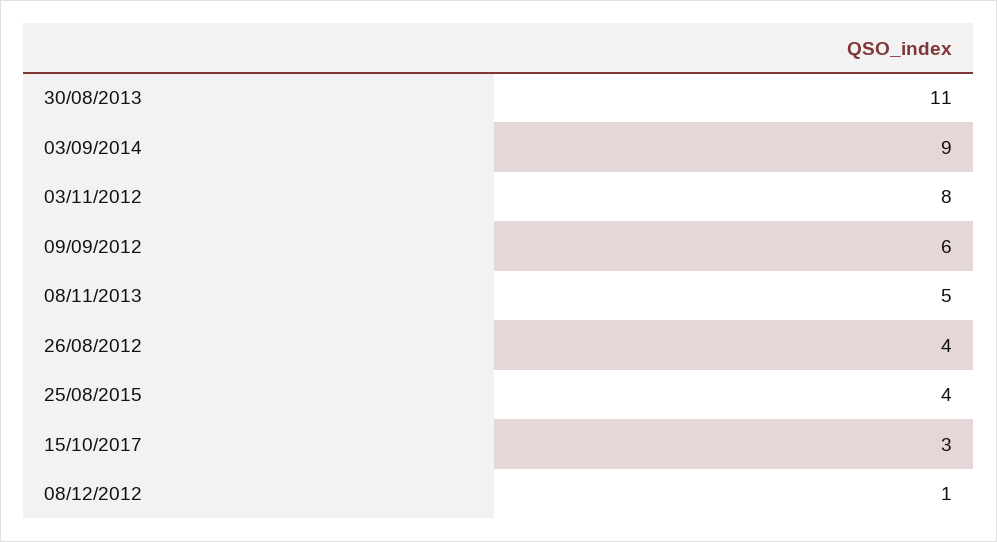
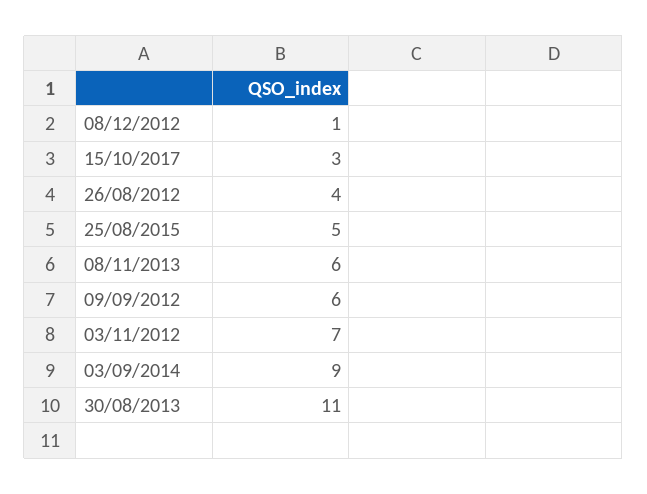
  {
    "30/08/2013": 11,
    "03/09/2014": 9,
-   "03/11/2012": 8,
+   "03/11/2012": 7,
    "09/09/2012": 6,
-   "08/11/2013": 5,
+   "08/11/2013": 6,
    "26/08/2012": 4,
-   "25/08/2015": 4,
+   "25/08/2015": 5,
    "15/10/2017": 3,
    "08/12/2012": 1
  }

